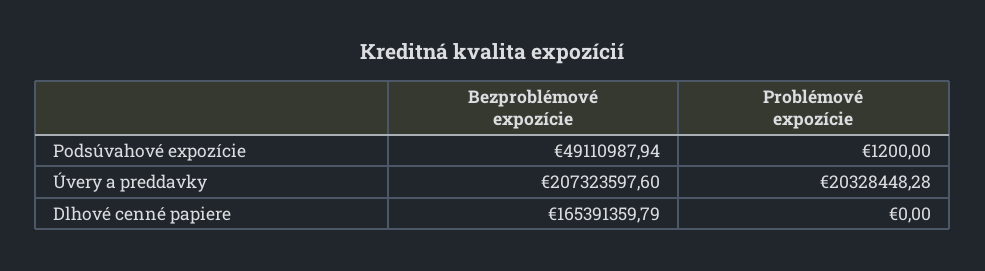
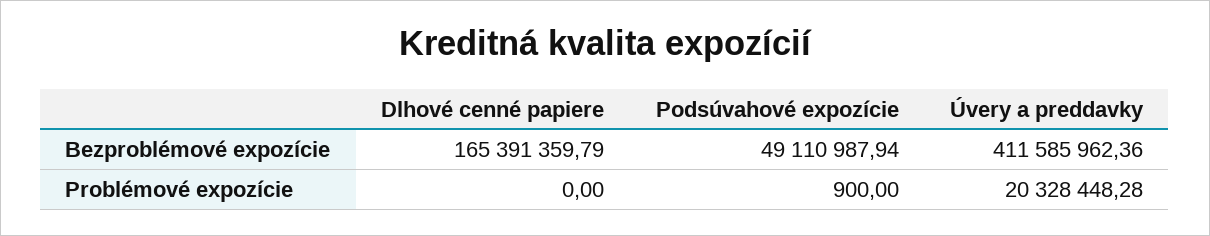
  {
    "Bezproblémové expozície": {
      "Podsúvahové expozície": 49110987.94,
-     "Úvery a preddavky": 207323597.6,
+     "Úvery a preddavky": 411585962.36,
      "Dlhové cenné papiere": 165391359.79
    },
    "Problémové expozície": {
-     "Podsúvahové expozície": 1200,
+     "Podsúvahové expozície": 900,
      "Úvery a preddavky": 20328448.28,
      "Dlhové cenné papiere": 0
    }
  }

